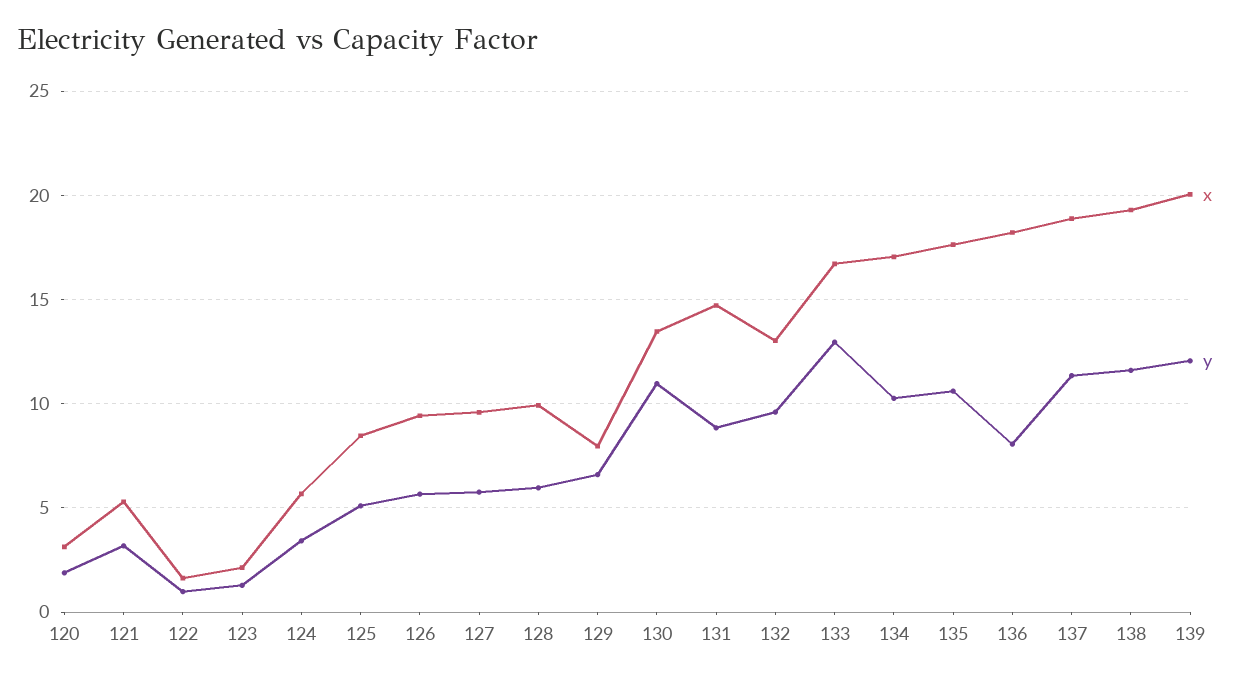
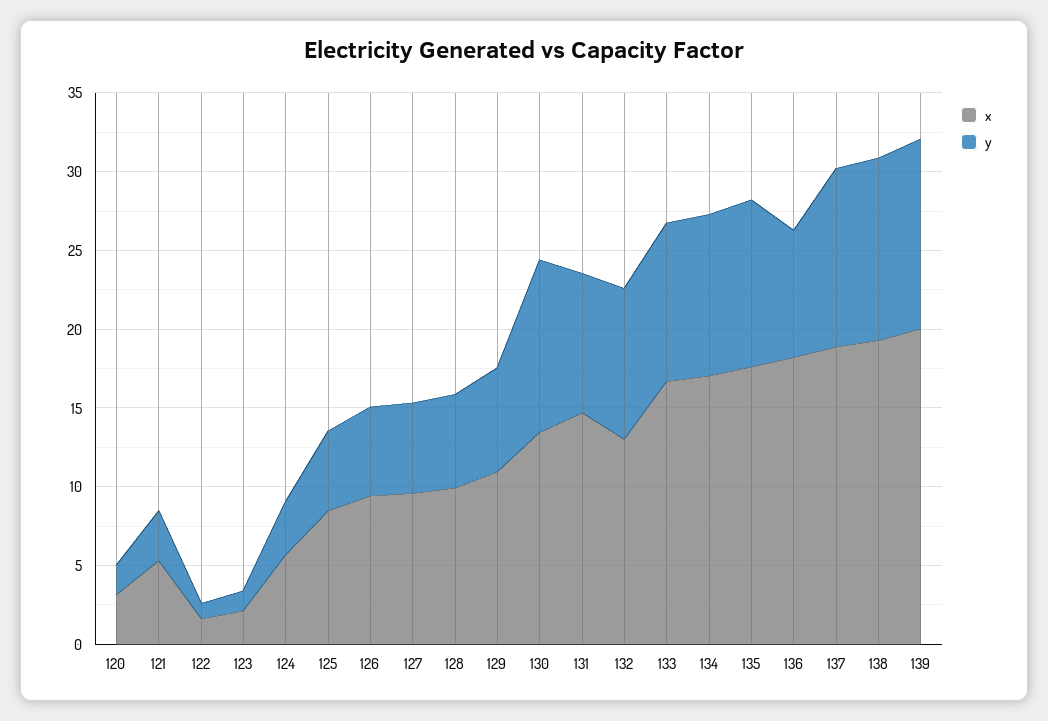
  {
    "x": {
      "120": 3,
      "121": 5.5,
      "122": 1.5,
      "123": 2,
      "124": 5.5,
      "125": 8.5,
      "126": 9.5,
      "127": 9.5,
      "128": 10,
-     "129": 8,
+     "129": 11,
      "130": 13.5,
      "131": 14.5,
      "132": 13,
      "133": 16.5,
      "134": 17,
      "135": 17.5,
      "136": 18,
      "137": 19,
      "138": 19.5,
      "139": 20
    },
    "y": {
      "120": 2,
      "121": 3,
      "122": 1,
      "123": 1.5,
      "124": 3.5,
      "125": 5,
      "126": 5.5,
      "127": 6,
      "128": 6,
      "129": 6.5,
      "130": 11,
      "131": 9,
      "132": 9.5,
-     "133": 13,
+     "133": 10,
      "134": 10.5,
      "135": 10.5,
      "136": 8,
      "137": 11.5,
      "138": 11.5,
      "139": 12
    }
  }

